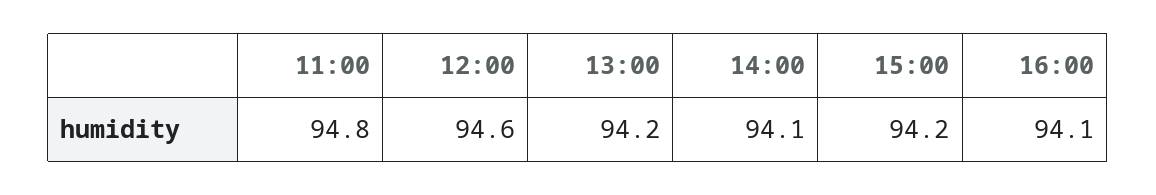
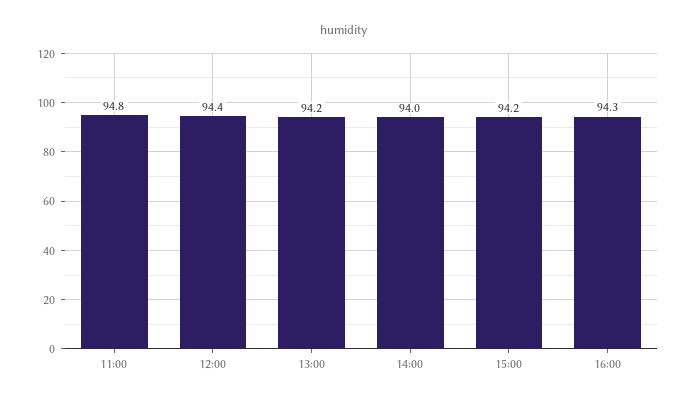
  {
    "11:00": 94.8,
-   "12:00": 94.6,
+   "12:00": 94.4,
    "13:00": 94.2,
-   "14:00": 94.1,
+   "14:00": 94,
    "15:00": 94.2,
-   "16:00": 94.1
+   "16:00": 94.3
  }

